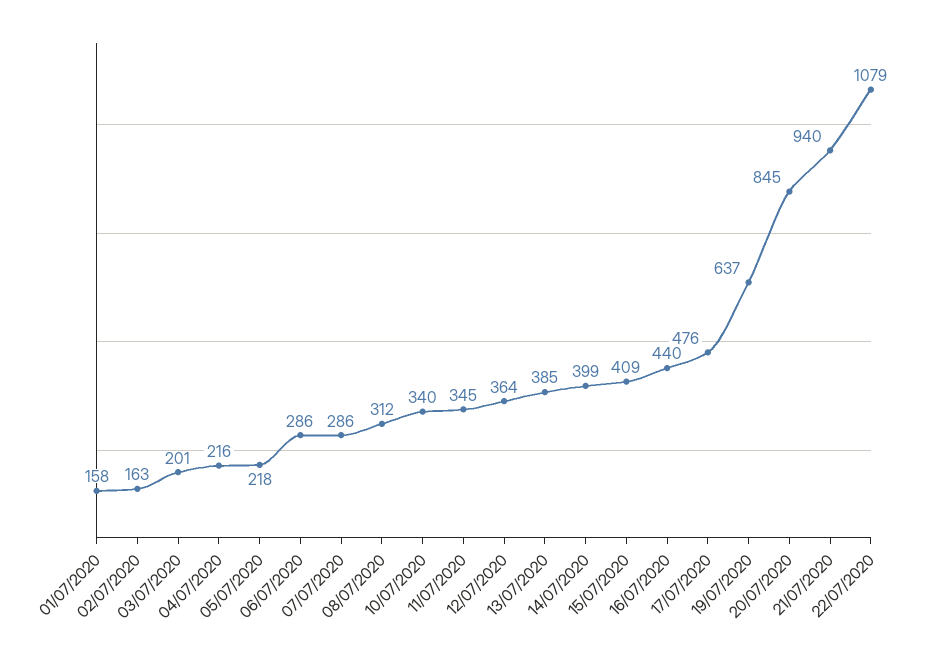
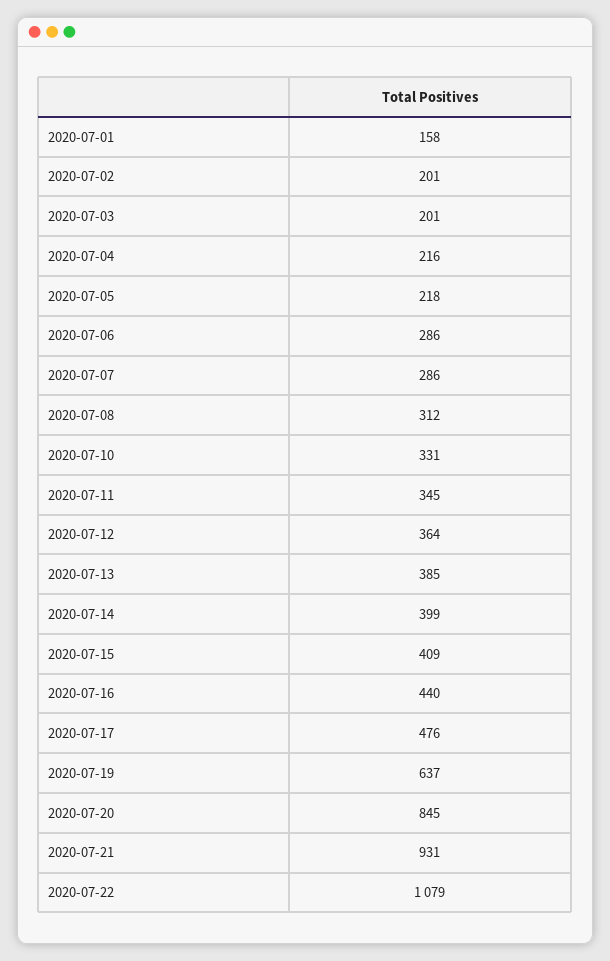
  {
    "01/07/2020": 158,
-   "02/07/2020": 163,
+   "02/07/2020": 201,
    "03/07/2020": 201,
    "04/07/2020": 216,
    "05/07/2020": 218,
    "06/07/2020": 286,
    "07/07/2020": 286,
    "08/07/2020": 312,
-   "10/07/2020": 340,
+   "10/07/2020": 331,
    "11/07/2020": 345,
    "12/07/2020": 364,
    "13/07/2020": 385,
    "14/07/2020": 399,
    "15/07/2020": 409,
    "16/07/2020": 440,
    "17/07/2020": 476,
    "19/07/2020": 637,
    "20/07/2020": 845,
-   "21/07/2020": 940,
+   "21/07/2020": 931,
    "22/07/2020": 1079
  }

